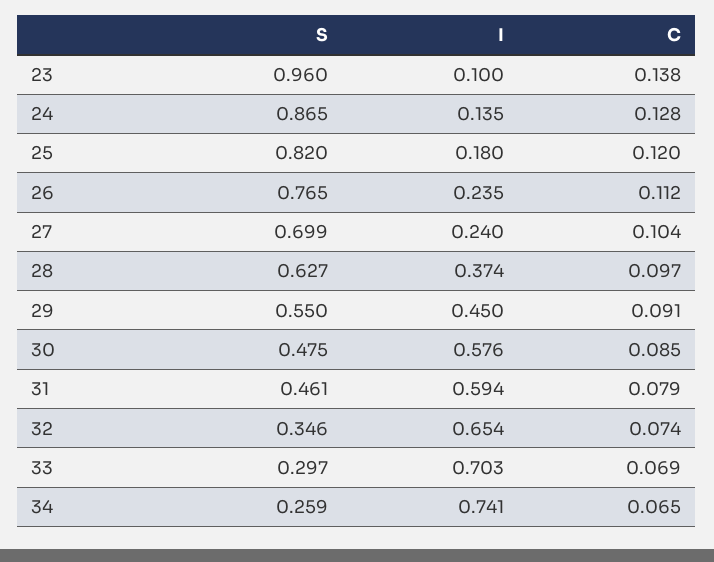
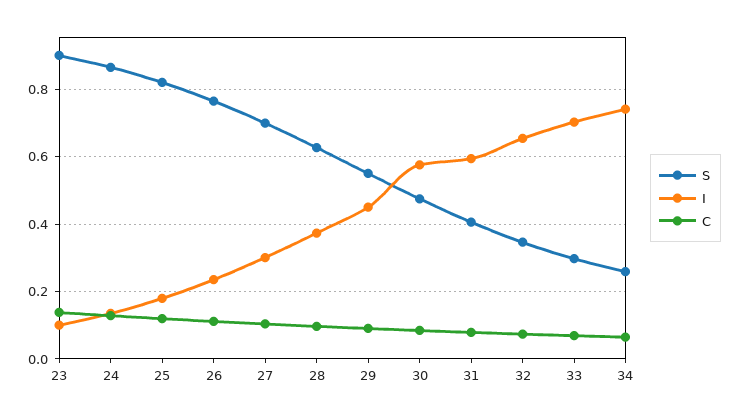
  {
    "S": {
-     "23": 0.96,
+     "23": 0.9,
      "24": 0.865,
      "25": 0.82,
      "26": 0.765,
      "27": 0.699,
      "28": 0.627,
      "29": 0.55,
      "30": 0.475,
-     "31": 0.461,
+     "31": 0.4,
      "32": 0.346,
      "33": 0.297,
      "34": 0.259
    },
    "I": {
      "23": 0.1,
      "24": 0.135,
      "25": 0.18,
      "26": 0.235,
-     "27": 0.24,
+     "27": 0.3,
      "28": 0.374,
      "29": 0.45,
      "30": 0.576,
      "31": 0.594,
      "32": 0.654,
      "33": 0.703,
      "34": 0.741
    },
    "C": {
      "23": 0.138,
      "24": 0.128,
      "25": 0.12,
      "26": 0.112,
      "27": 0.104,
      "28": 0.097,
      "29": 0.091,
      "30": 0.085,
      "31": 0.079,
      "32": 0.074,
      "33": 0.069,
      "34": 0.065
    }
  }

